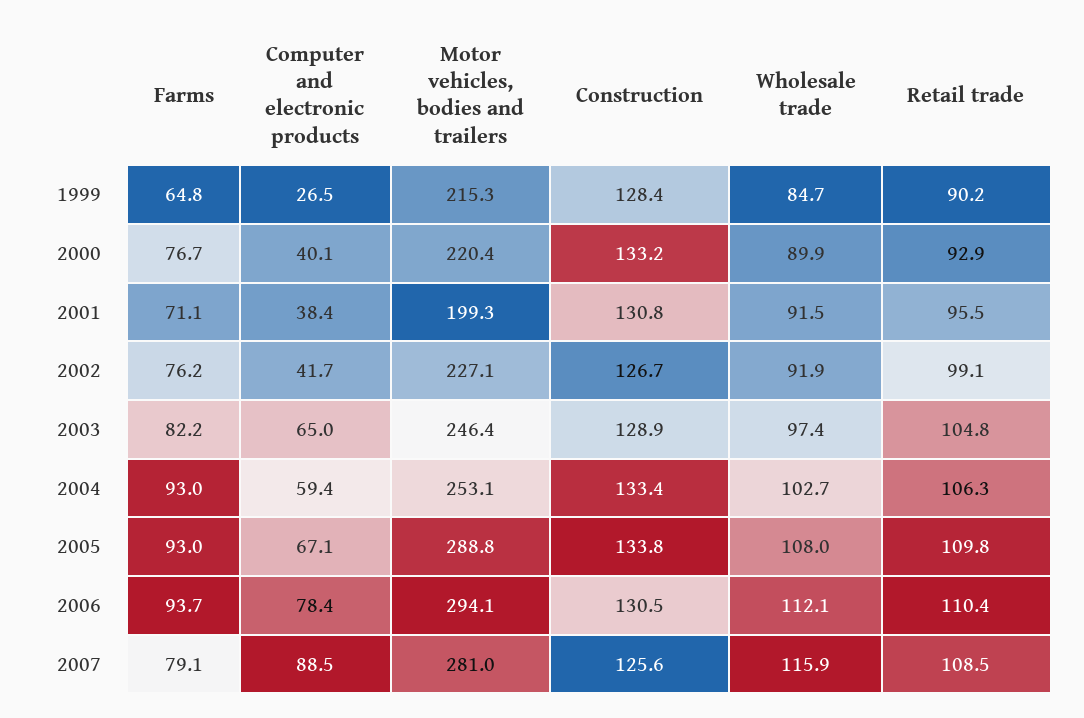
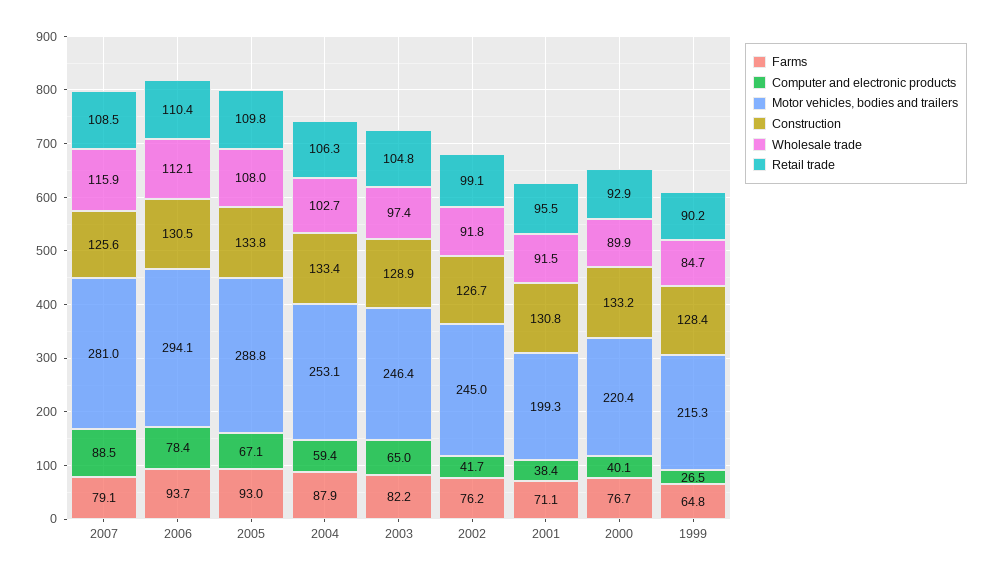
  {
    "Farms": {
      "1999": 64.8,
      "2000": 76.7,
      "2001": 71.1,
      "2002": 76.2,
      "2003": 82.2,
-     "2004": 93,
+     "2004": 87.9,
      "2005": 93,
      "2006": 93.7,
      "2007": 79.1
    },
    "Computer and electronic products": {
      "1999": 26.5,
      "2000": 40.1,
      "2001": 38.4,
      "2002": 41.7,
      "2003": 65,
      "2004": 59.4,
      "2005": 67.1,
      "2006": 78.4,
      "2007": 88.5
    },
    "Motor vehicles, bodies and trailers": {
      "1999": 215.3,
      "2000": 220.4,
      "2001": 199.3,
-     "2002": 227.1,
+     "2002": 245,
      "2003": 246.4,
      "2004": 253.1,
      "2005": 288.8,
      "2006": 294.1,
      "2007": 281
    },
    "Construction": {
      "1999": 128.4,
      "2000": 133.2,
      "2001": 130.8,
      "2002": 126.7,
      "2003": 128.9,
      "2004": 133.4,
      "2005": 133.8,
      "2006": 130.5,
      "2007": 125.6
    },
    "Wholesale trade": {
      "1999": 84.7,
      "2000": 89.9,
      "2001": 91.5,
-     "2002": 91.9,
+     "2002": 91.8,
      "2003": 97.4,
      "2004": 102.7,
      "2005": 108,
      "2006": 112.1,
      "2007": 115.9
    },
    "Retail trade": {
      "1999": 90.2,
      "2000": 92.9,
      "2001": 95.5,
      "2002": 99.1,
      "2003": 104.8,
      "2004": 106.3,
      "2005": 109.8,
      "2006": 110.4,
      "2007": 108.5
    }
  }

